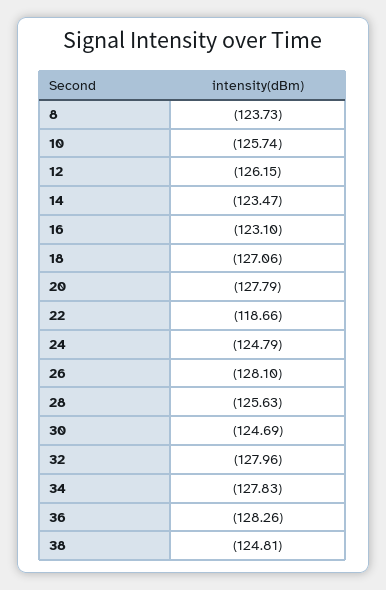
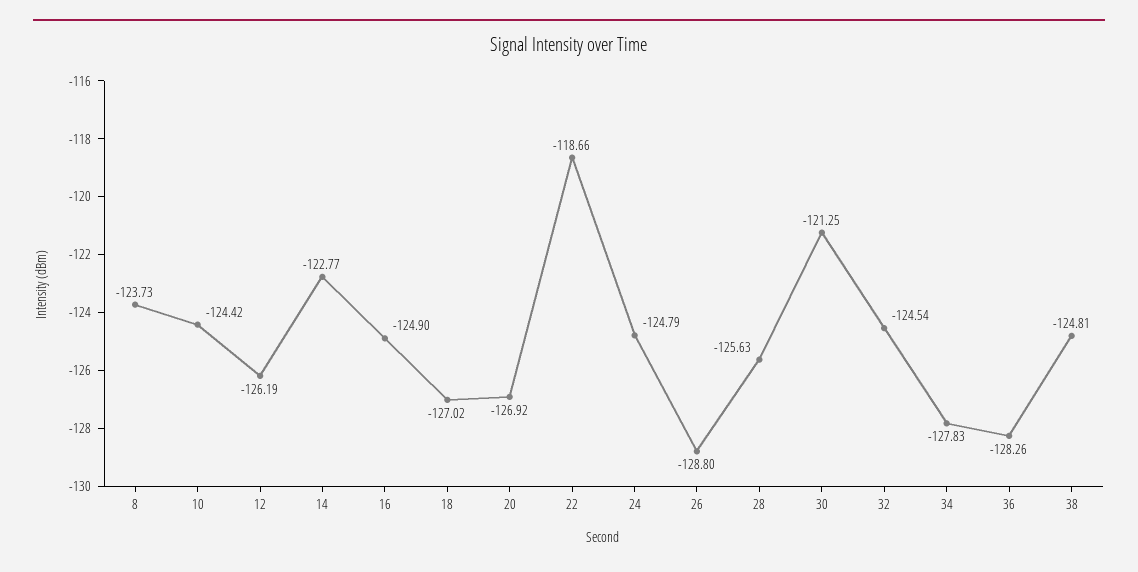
  {
    "8": -123.73,
-   "10": -125.74,
+   "10": -124.42,
-   "12": -126.15,
+   "12": -126.19,
-   "14": -123.47,
+   "14": -122.77,
-   "16": -123.1,
+   "16": -124.9,
-   "18": -127.06,
+   "18": -127.02,
-   "20": -127.79,
+   "20": -126.92,
    "22": -118.66,
    "24": -124.79,
-   "26": -128.1,
+   "26": -128.8,
    "28": -125.63,
-   "30": -124.69,
+   "30": -121.25,
-   "32": -127.96,
+   "32": -124.54,
    "34": -127.83,
    "36": -128.26,
    "38": -124.81
  }

